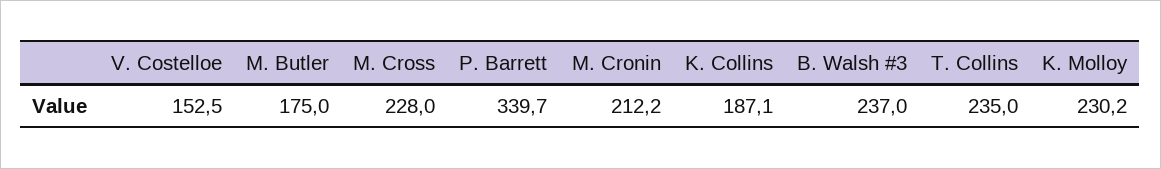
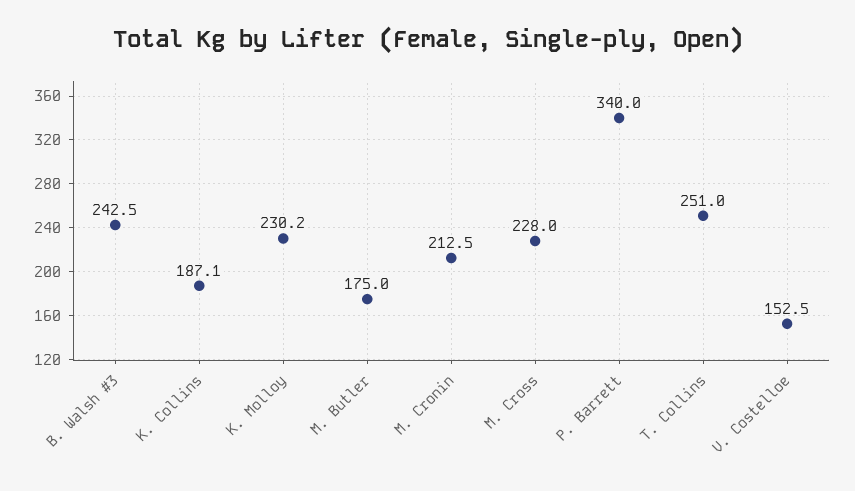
  {
    "V. Costelloe": 152.5,
    "M. Butler": 175,
    "M. Cross": 228,
-   "P. Barrett": 339.7,
+   "P. Barrett": 340,
-   "M. Cronin": 212.2,
+   "M. Cronin": 212.5,
    "K. Collins": 187.1,
-   "B. Walsh #3": 237,
+   "B. Walsh #3": 242.5,
-   "T. Collins": 235,
+   "T. Collins": 251,
    "K. Molloy": 230.2
  }

